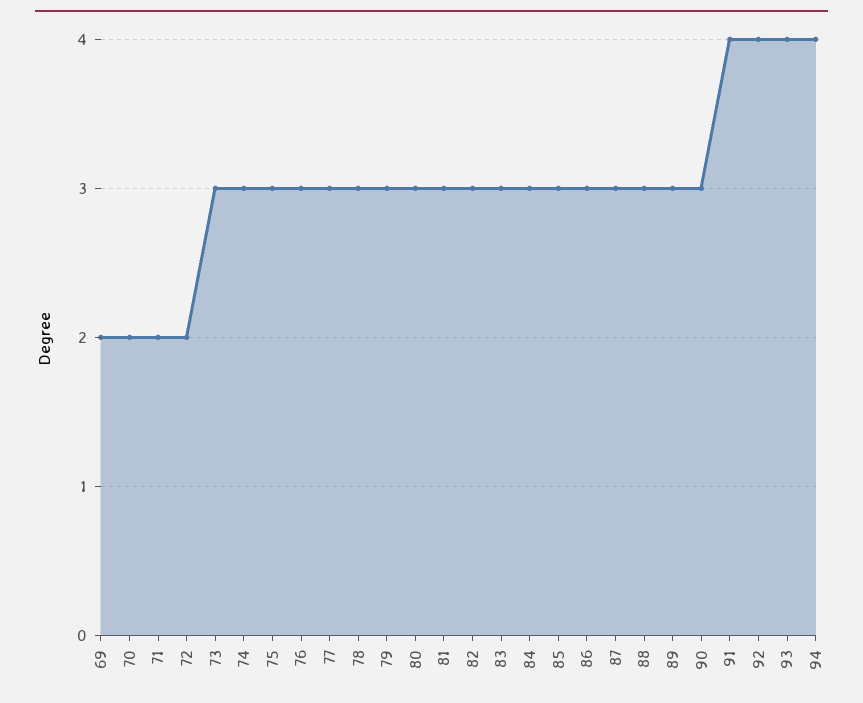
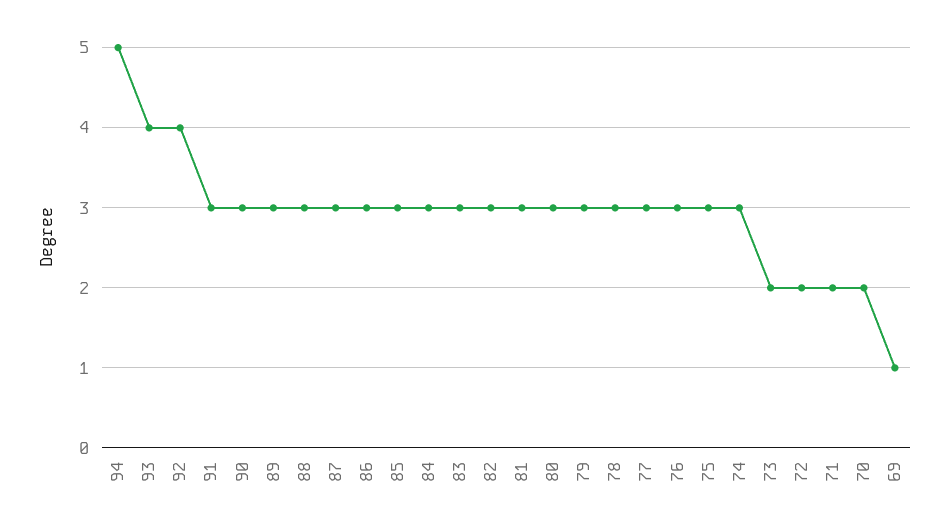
  {
-   "69": 2,
+   "69": 1,
    "70": 2,
    "71": 2,
    "72": 2,
-   "73": 3,
+   "73": 2,
    "74": 3,
    "75": 3,
    "76": 3,
    "77": 3,
    "78": 3,
    "79": 3,
    "80": 3,
    "81": 3,
    "82": 3,
    "83": 3,
    "84": 3,
    "85": 3,
    "86": 3,
    "87": 3,
    "88": 3,
    "89": 3,
    "90": 3,
-   "91": 4,
+   "91": 3,
    "92": 4,
    "93": 4,
-   "94": 4
+   "94": 5
  }

